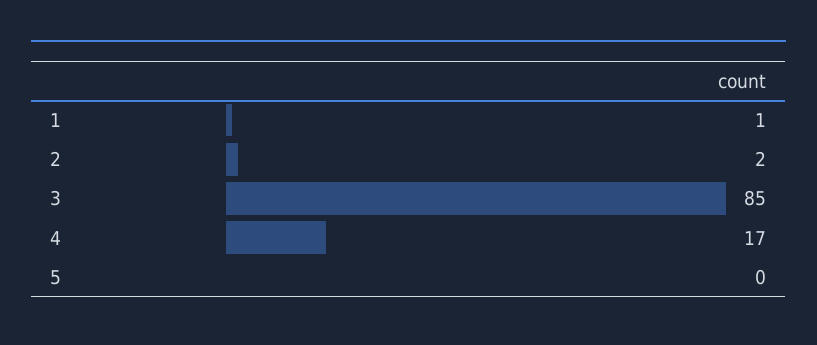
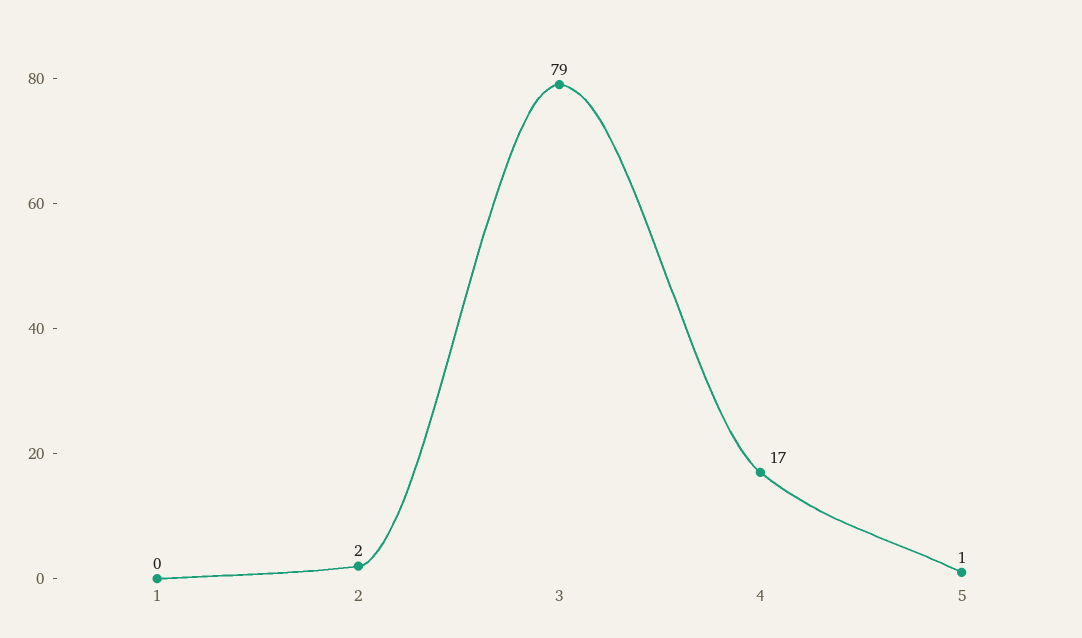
  {
-   "1": 1,
+   "1": 0,
    "2": 2,
-   "3": 85,
+   "3": 79,
    "4": 17,
-   "5": 0
+   "5": 1
  }

